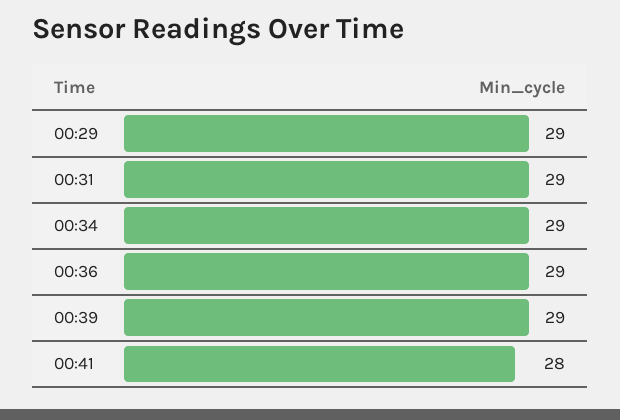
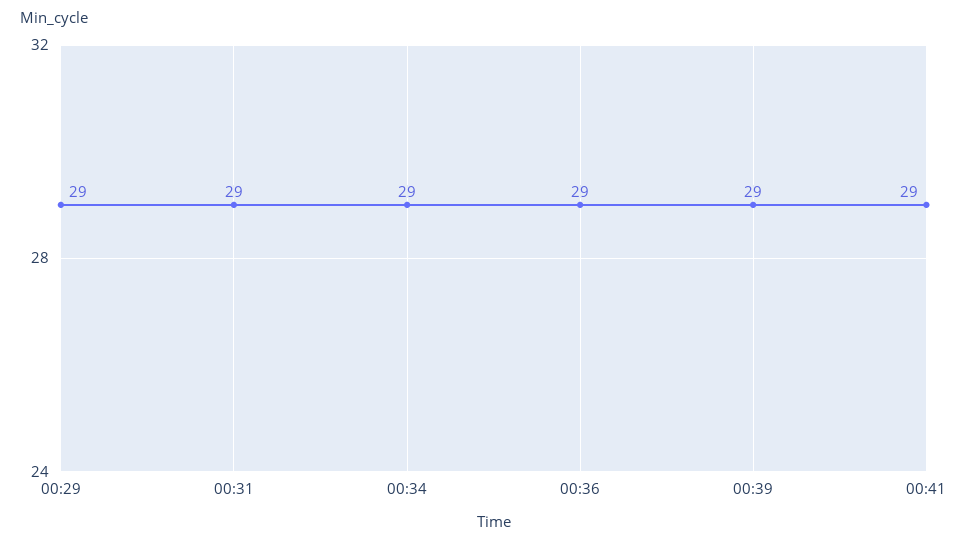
  {
    "00:29": 29,
    "00:31": 29,
    "00:34": 29,
    "00:36": 29,
    "00:39": 29,
-   "00:41": 28
+   "00:41": 29
  }

